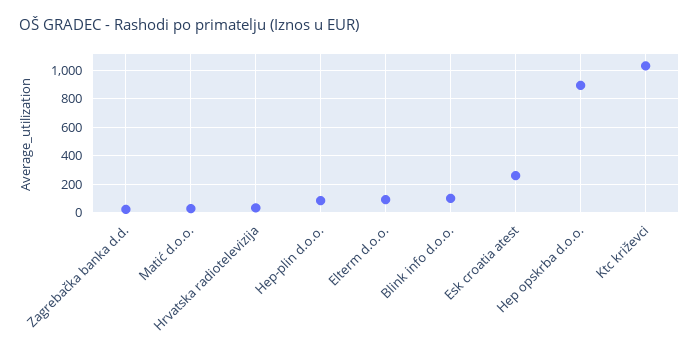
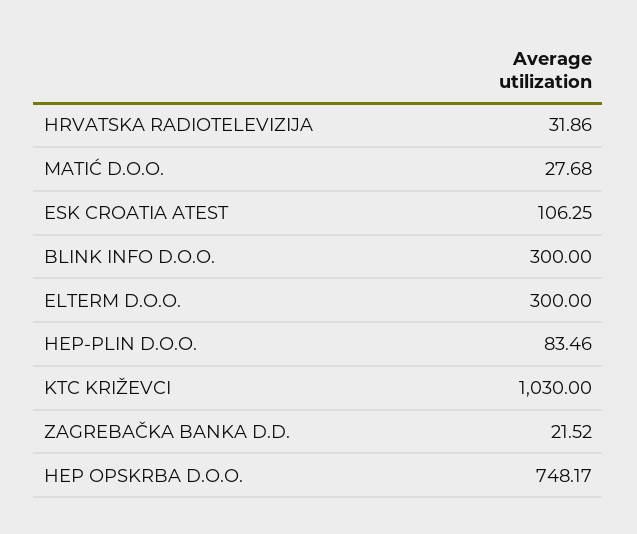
  {
    "Zagrebačka banka d.d.": 21.52,
    "Matić d.o.o.": 27.68,
    "Hrvatska radiotelevizija": 31.86,
    "Hep-plin d.o.o.": 83.46,
-   "Elterm d.o.o.": 100,
+   "Elterm d.o.o.": 300,
-   "Blink info d.o.o.": 100,
+   "Blink info d.o.o.": 300,
-   "Esk croatia atest": 250,
+   "Esk croatia atest": 106.25,
-   "Hep opskrba d.o.o.": 900,
+   "Hep opskrba d.o.o.": 748.17,
    "Ktc križevci": 1030
  }

